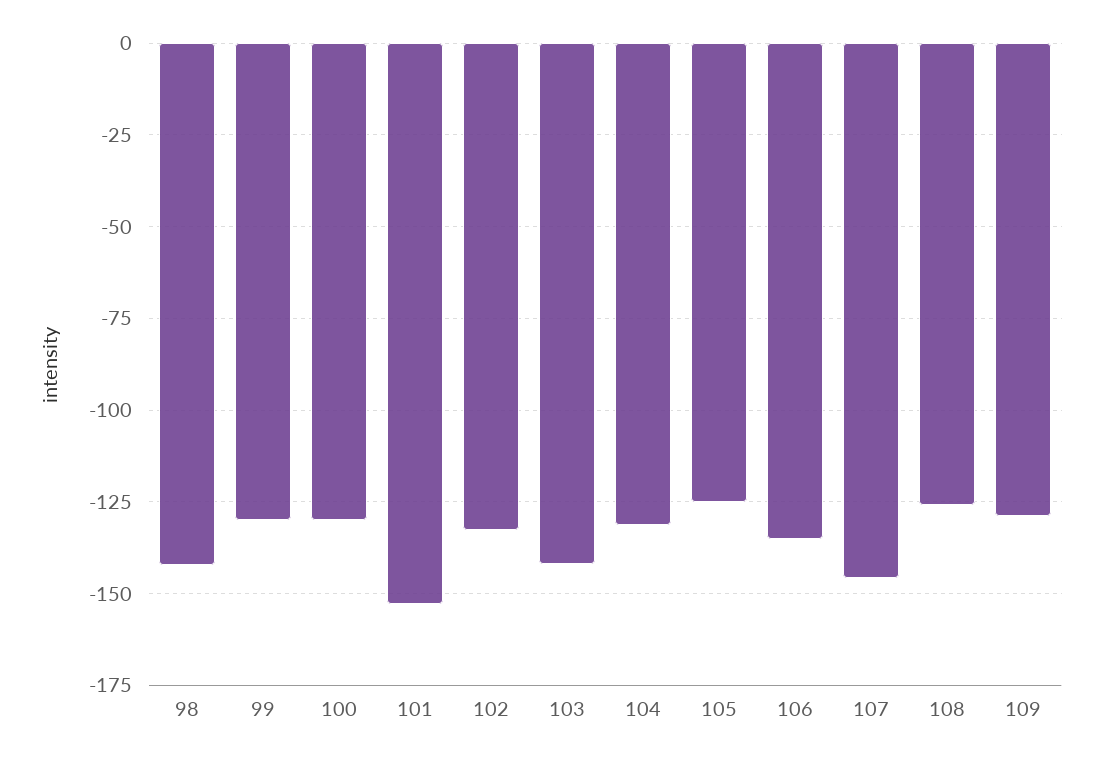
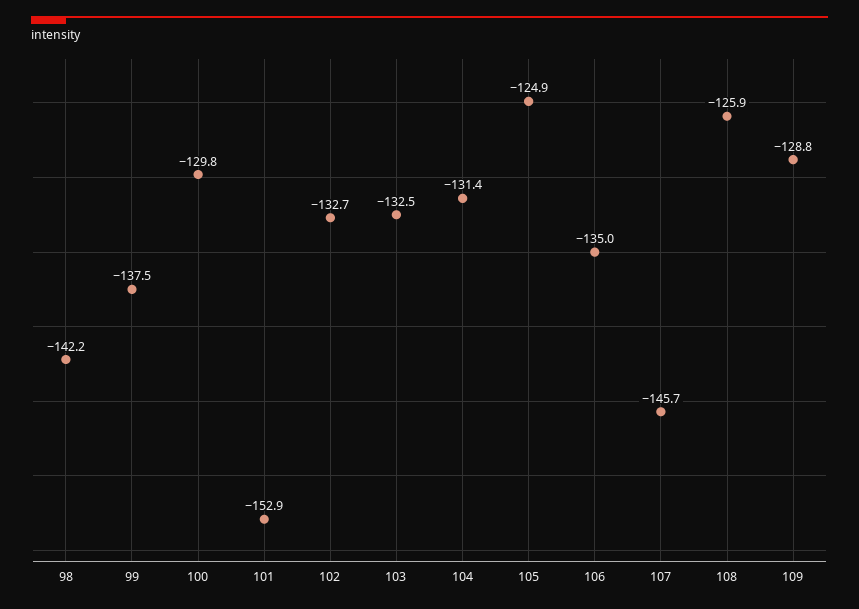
  {
    "98": -142.2,
-   "99": -130,
+   "99": -137.5,
    "100": -129.8,
    "101": -152.9,
    "102": -132.7,
-   "103": -142.5,
+   "103": -132.5,
    "104": -131.4,
    "105": -124.9,
    "106": -135,
    "107": -145.7,
    "108": -125.9,
    "109": -128.8
  }

